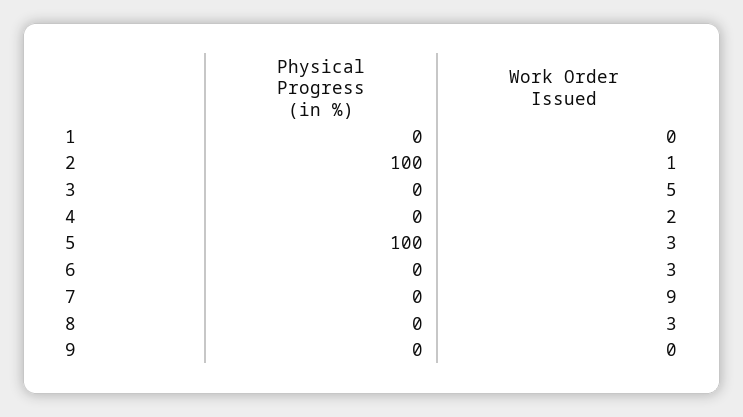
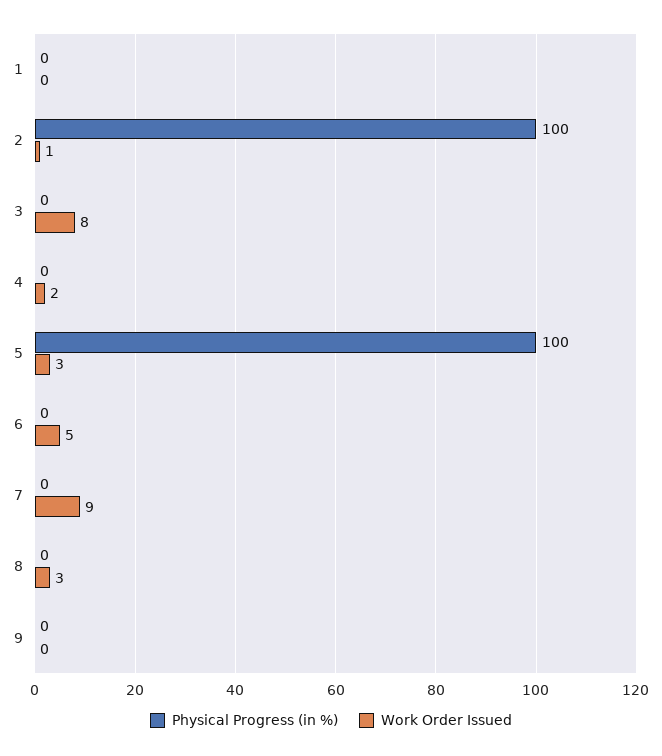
  {
    "Physical Progress (in %)": {
      "1": 0,
      "2": 100,
      "3": 0,
      "4": 0,
      "5": 100,
      "6": 0,
      "7": 0,
      "8": 0,
      "9": 0
    },
    "Work Order Issued": {
      "1": 0,
      "2": 1,
-     "3": 5,
+     "3": 8,
      "4": 2,
      "5": 3,
-     "6": 3,
+     "6": 5,
      "7": 9,
      "8": 3,
      "9": 0
    }
  }

